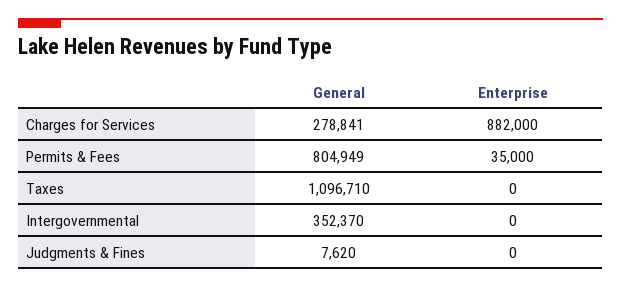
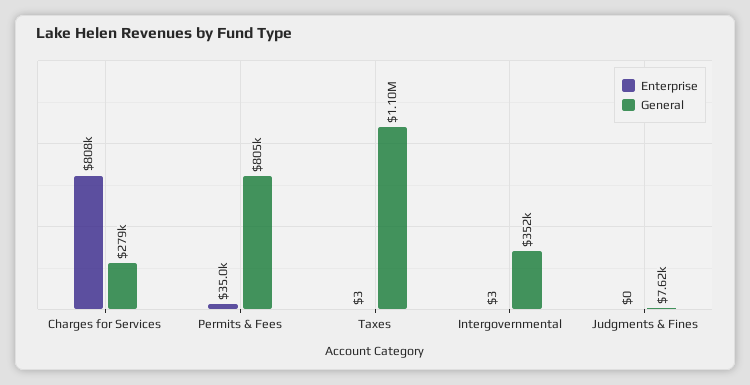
  {
    "General": {
      "Charges for Services": 278841,
      "Permits & Fees": 804949,
      "Taxes": 1096710,
      "Intergovernmental": 352370,
      "Judgments & Fines": 7620
    },
    "Enterprise": {
-     "Charges for Services": 882000,
+     "Charges for Services": 808000,
      "Permits & Fees": 35000,
-     "Taxes": 0,
+     "Taxes": 3,
-     "Intergovernmental": 0,
+     "Intergovernmental": 3,
      "Judgments & Fines": 0
    }
  }

